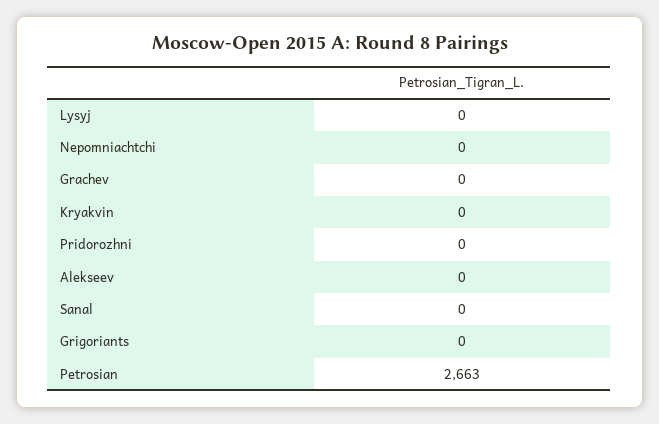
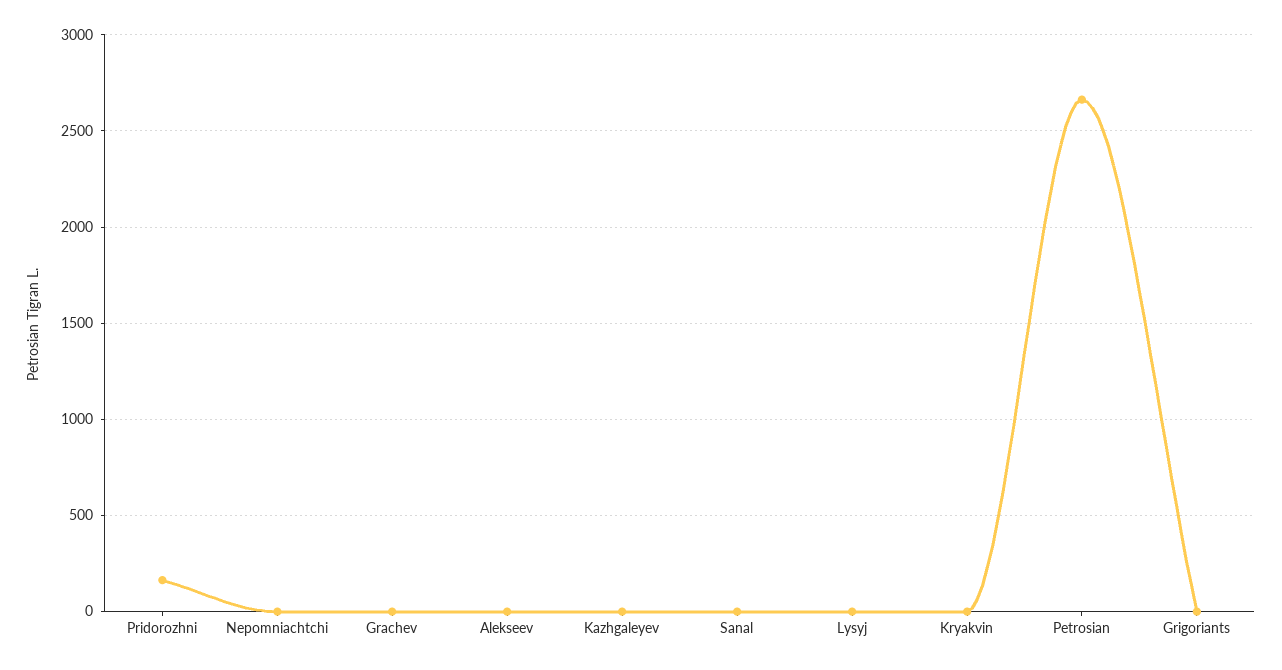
  {
    "Lysyj": 0,
    "Nepomniachtchi": 0,
    "Grachev": 0,
    "Kryakvin": 0,
-   "Pridorozhni": 0,
+   "Pridorozhni": 150,
    "Alekseev": 0,
    "Sanal": 0,
    "Grigoriants": 0,
-   "Petrosian": 2663
+   "Petrosian": 2663,
+   "Kazhgaleyev": 0
  }

